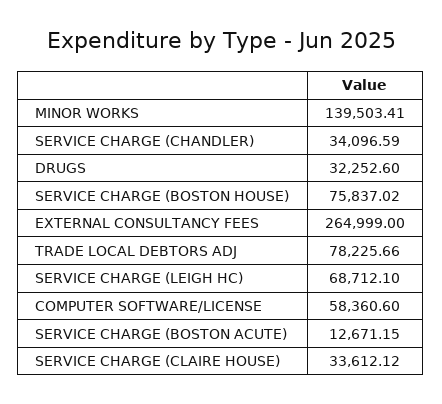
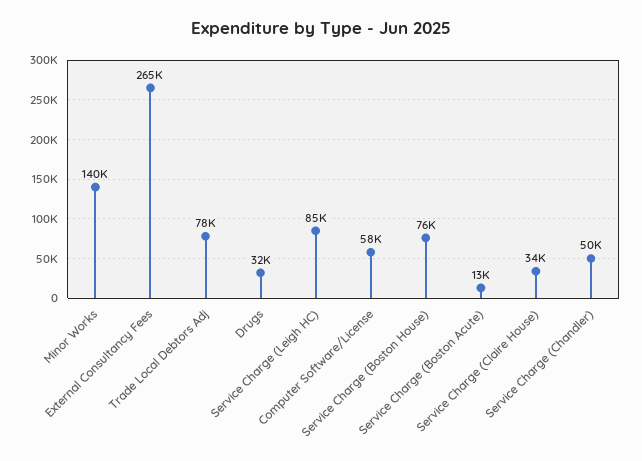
  {
    "MINOR WORKS": 139503.41,
-   "SERVICE CHARGE (CHANDLER)": 34096.59,
+   "SERVICE CHARGE (CHANDLER)": 50000,
    "DRUGS": 32252.6,
    "SERVICE CHARGE (BOSTON HOUSE)": 75837.02,
    "EXTERNAL CONSULTANCY FEES": 264999,
    "TRADE LOCAL DEBTORS ADJ": 78225.66,
-   "SERVICE CHARGE (LEIGH HC)": 68712.1,
+   "SERVICE CHARGE (LEIGH HC)": 85000,
    "COMPUTER SOFTWARE/LICENSE": 58360.6,
    "SERVICE CHARGE (BOSTON ACUTE)": 12671.15,
    "SERVICE CHARGE (CLAIRE HOUSE)": 33612.12
  }

